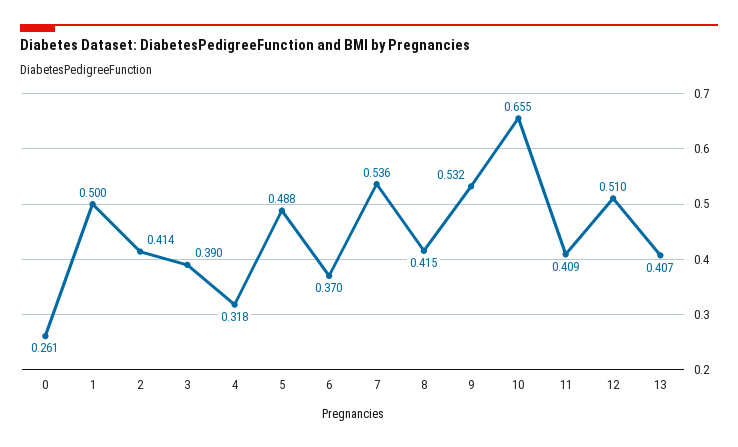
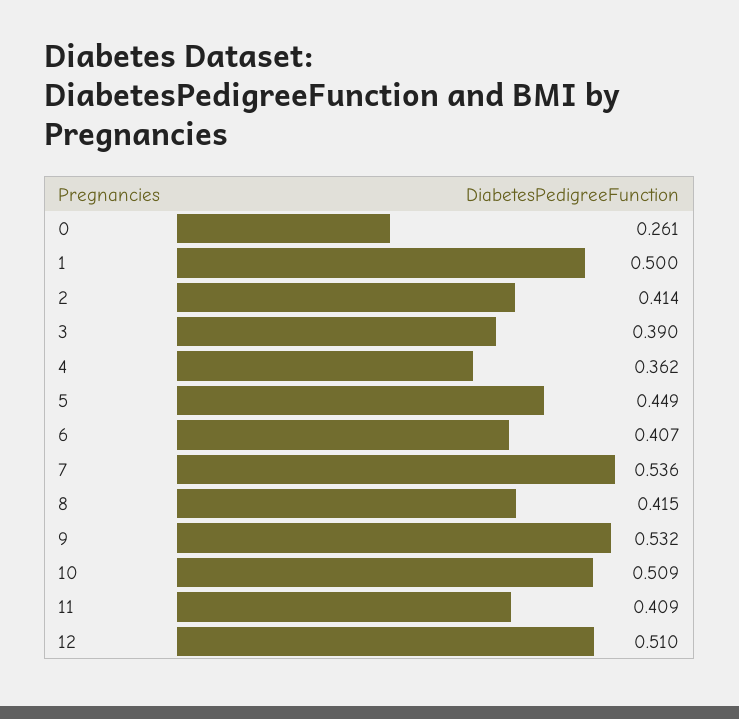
  {
    "0": 0.261,
    "1": 0.5,
    "2": 0.414,
    "3": 0.39,
-   "4": 0.318,
+   "4": 0.362,
-   "5": 0.488,
+   "5": 0.449,
-   "6": 0.37,
+   "6": 0.407,
    "7": 0.536,
    "8": 0.415,
    "9": 0.532,
-   "10": 0.655,
+   "10": 0.509,
    "11": 0.409,
-   "12": 0.51,
+   "12": 0.51
-   "13": 0.407
  }

